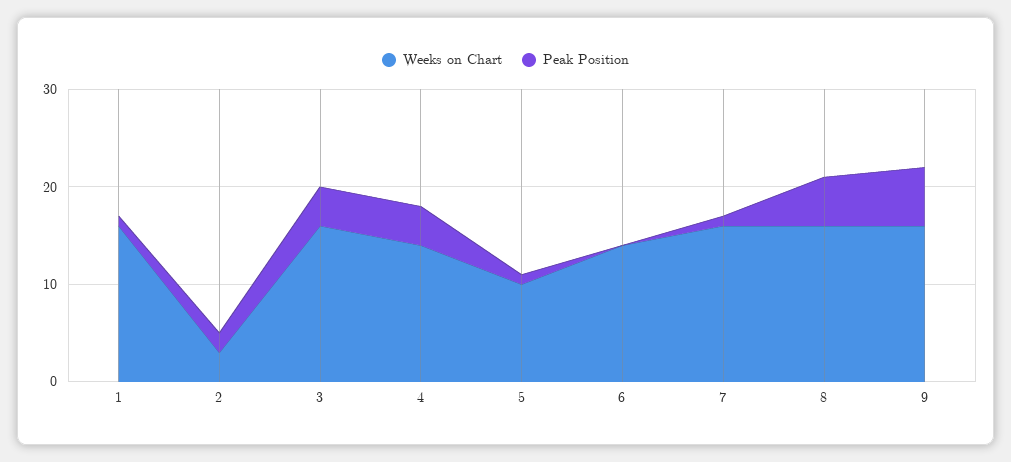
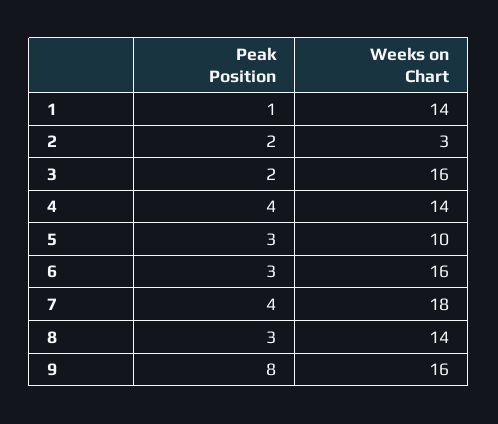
  {
    "Weeks on Chart": {
-     "1": 16,
+     "1": 14,
      "2": 3,
      "3": 16,
      "4": 14,
      "5": 10,
-     "6": 14,
+     "6": 16,
-     "7": 16,
+     "7": 18,
-     "8": 16,
+     "8": 14,
      "9": 16
    },
    "Peak Position": {
      "1": 1,
      "2": 2,
-     "3": 4,
+     "3": 2,
      "4": 4,
-     "5": 1,
+     "5": 3,
-     "6": 0,
+     "6": 3,
-     "7": 1,
+     "7": 4,
-     "8": 5,
+     "8": 3,
-     "9": 6
+     "9": 8
    }
  }

